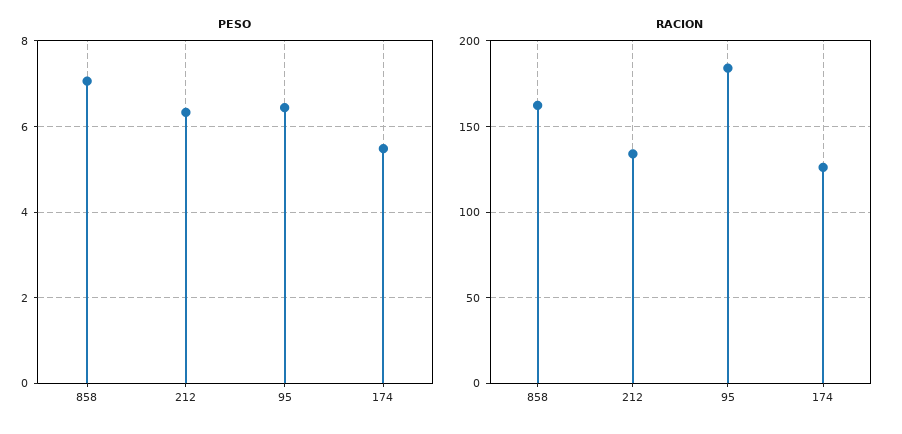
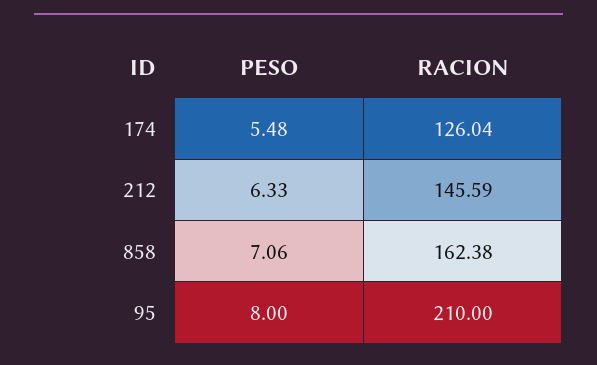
  {
    "PESO": {
      "858": 7.06,
      "212": 6.33,
-     "95": 6.4,
+     "95": 8,
      "174": 5.48
    },
    "RACION": {
      "858": 162.38,
-     "212": 135,
+     "212": 145.59,
-     "95": 185,
+     "95": 210,
      "174": 126.04
    }
  }

